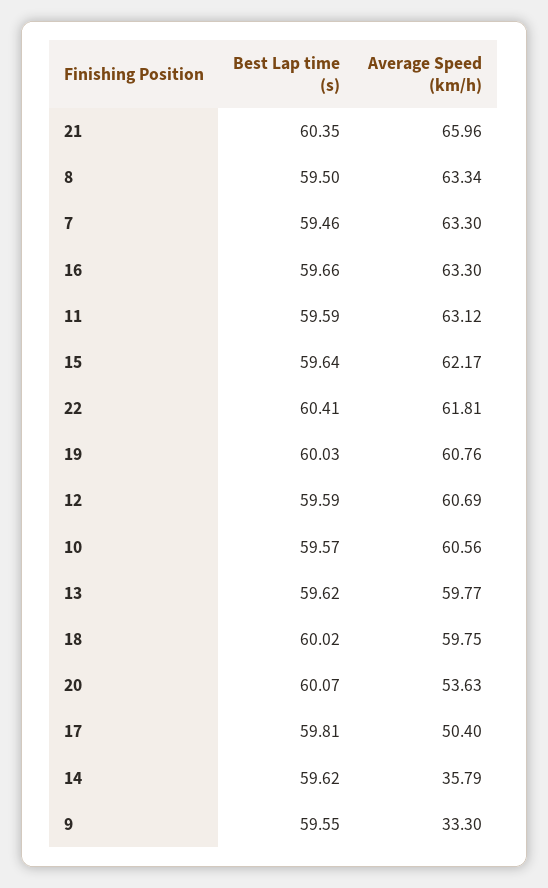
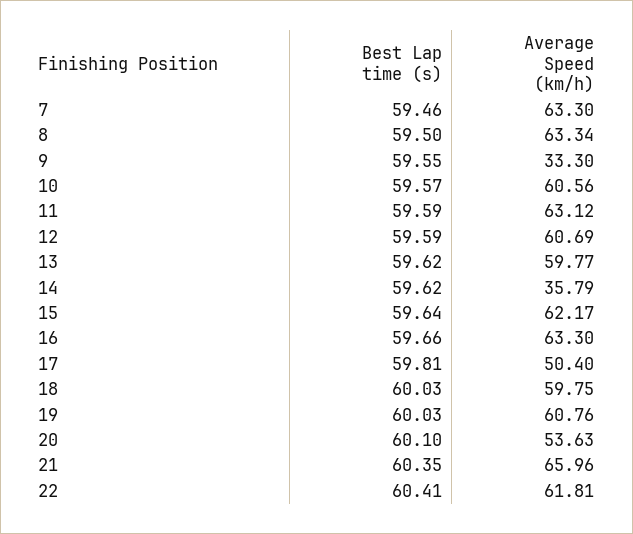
  {
    "Best Lap time (s)": {
      "21": 60.35,
      "8": 59.5,
      "7": 59.46,
      "16": 59.66,
      "11": 59.59,
      "15": 59.64,
      "22": 60.41,
      "19": 60.03,
      "12": 59.59,
      "10": 59.57,
      "13": 59.62,
-     "18": 60.02,
+     "18": 60.03,
-     "20": 60.07,
+     "20": 60.1,
      "17": 59.81,
      "14": 59.62,
      "9": 59.55
    },
    "Average Speed (km/h)": {
      "21": 65.96,
      "8": 63.34,
      "7": 63.3,
      "16": 63.3,
      "11": 63.12,
      "15": 62.17,
      "22": 61.81,
      "19": 60.76,
      "12": 60.69,
      "10": 60.56,
      "13": 59.77,
      "18": 59.75,
      "20": 53.63,
      "17": 50.4,
      "14": 35.79,
      "9": 33.3
    }
  }

